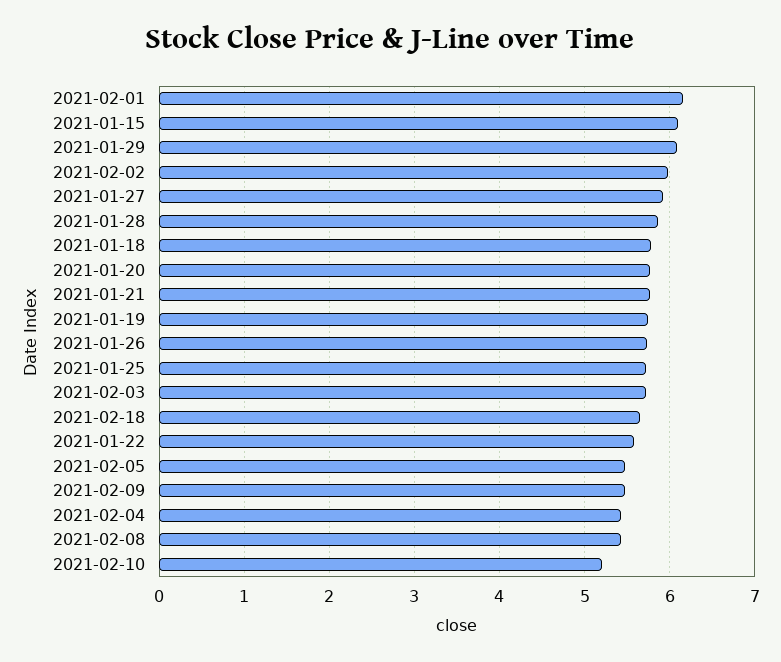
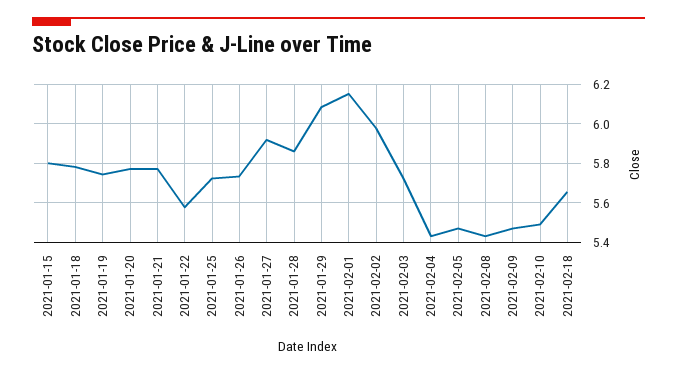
  {
    "2021-02-01": 6.15,
-   "2021-01-15": 6.1,
+   "2021-01-15": 5.8,
    "2021-01-29": 6.1,
    "2021-02-02": 6,
    "2021-01-27": 5.9,
    "2021-01-28": 5.85,
    "2021-01-18": 5.8,
    "2021-01-20": 5.75,
    "2021-01-21": 5.75,
    "2021-01-19": 5.75,
    "2021-01-26": 5.75,
    "2021-01-25": 5.7,
    "2021-02-03": 5.7,
    "2021-02-18": 5.65,
    "2021-01-22": 5.6,
    "2021-02-05": 5.45,
    "2021-02-09": 5.45,
    "2021-02-04": 5.45,
    "2021-02-08": 5.45,
-   "2021-02-10": 5.2
+   "2021-02-10": 5.5
  }

